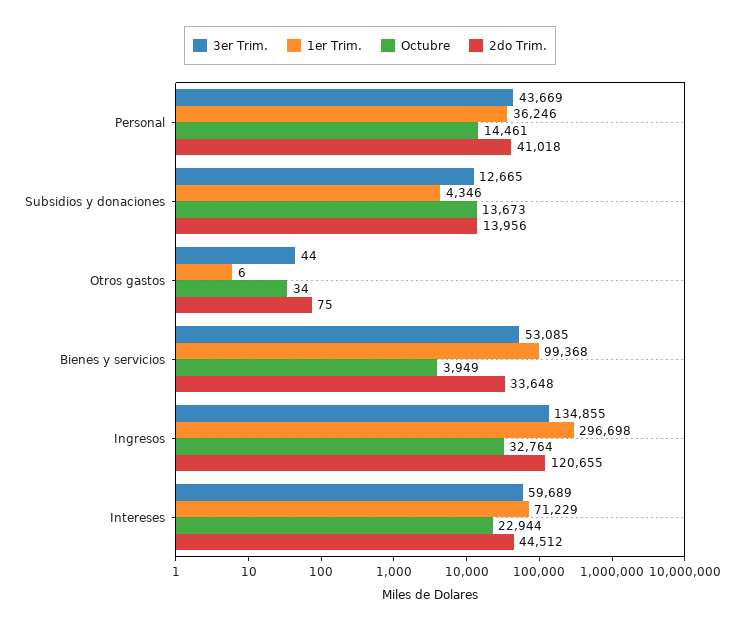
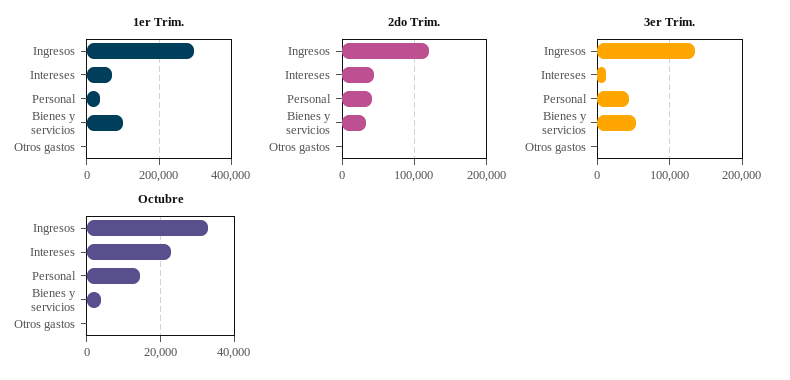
  {
    "3er Trim.": {
      "Personal": 43669,
-     "Subsidios y donaciones": 12665,
      "Otros gastos": 44,
      "Bienes y servicios": 53085,
      "Ingresos": 134855,
-     "Intereses": 59689
+     "Intereses": 10000
    },
    "1er Trim.": {
      "Personal": 36246,
-     "Subsidios y donaciones": 4346,
      "Otros gastos": 6,
      "Bienes y servicios": 99368,
      "Ingresos": 296698,
      "Intereses": 71229
    },
    "Octubre": {
      "Personal": 14461,
-     "Subsidios y donaciones": 13673,
      "Otros gastos": 34,
      "Bienes y servicios": 3949,
      "Ingresos": 32764,
      "Intereses": 22944
    },
    "2do Trim.": {
      "Personal": 41018,
-     "Subsidios y donaciones": 13956,
      "Otros gastos": 75,
      "Bienes y servicios": 33648,
      "Ingresos": 120655,
      "Intereses": 44512
    }
  }

